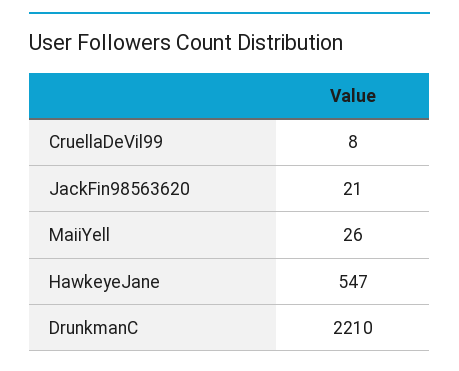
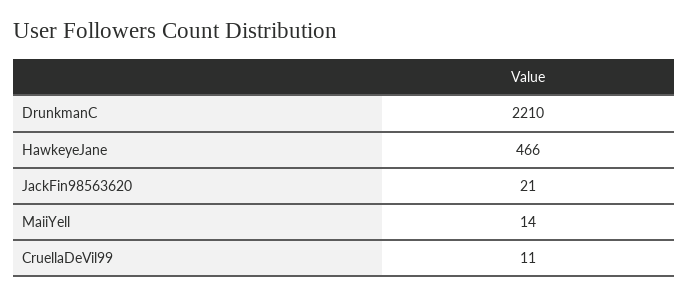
  {
-   "CruellaDeVil99": 8,
+   "CruellaDeVil99": 11,
    "JackFin98563620": 21,
-   "MaiiYell": 26,
+   "MaiiYell": 14,
-   "HawkeyeJane": 547,
+   "HawkeyeJane": 466,
    "DrunkmanC": 2210
  }

